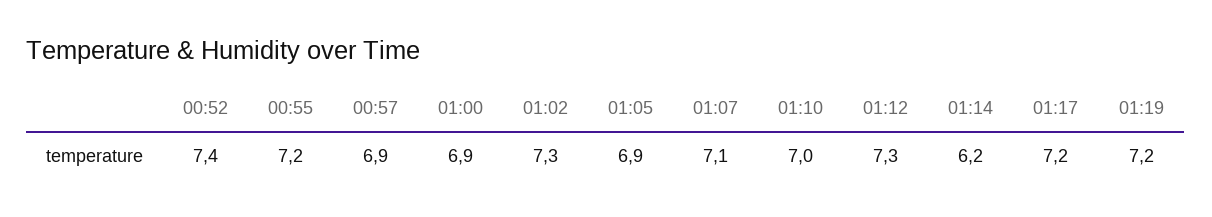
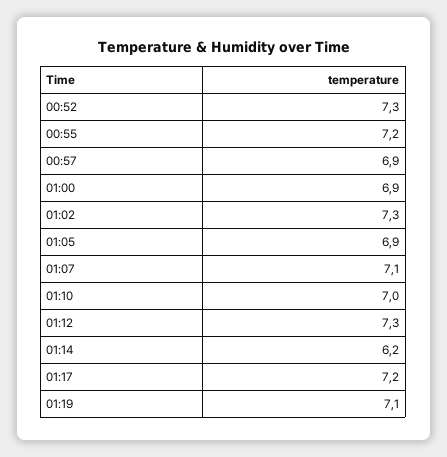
  {
-   "00:52": 7.4,
+   "00:52": 7.3,
    "00:55": 7.2,
    "00:57": 6.9,
    "01:00": 6.9,
    "01:02": 7.3,
    "01:05": 6.9,
    "01:07": 7.1,
    "01:10": 7,
    "01:12": 7.3,
    "01:14": 6.2,
    "01:17": 7.2,
-   "01:19": 7.2
+   "01:19": 7.1
  }

